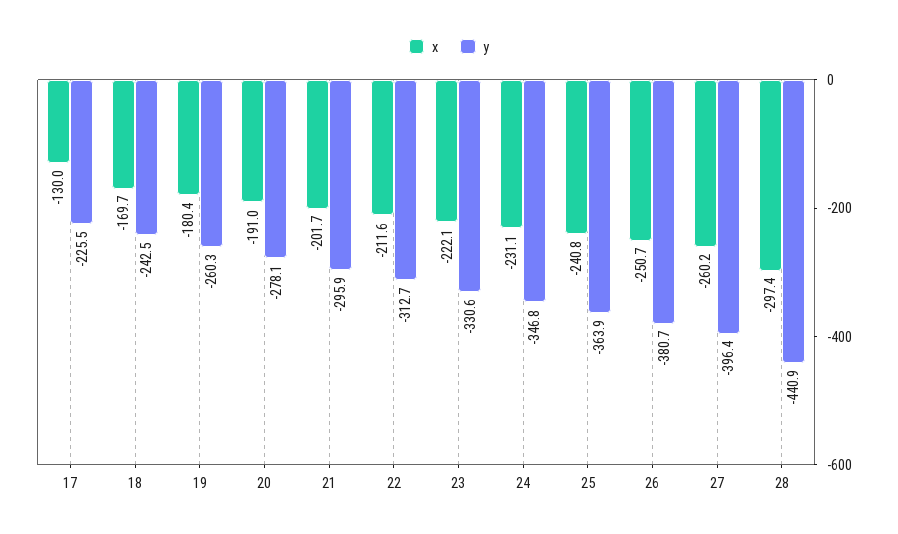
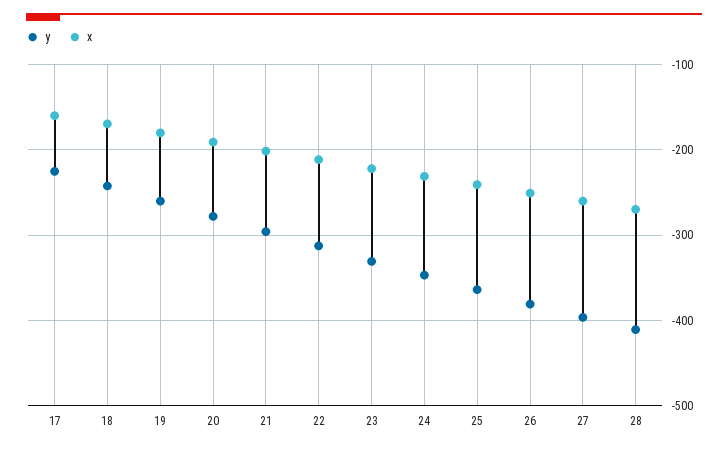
  {
    "x": {
-     "17": -130,
+     "17": -160,
      "18": -169.7,
      "19": -180.4,
      "20": -191,
      "21": -201.7,
      "22": -211.6,
      "23": -222.1,
      "24": -231.1,
      "25": -240.8,
      "26": -250.7,
      "27": -260.2,
-     "28": -297.4
+     "28": -270
    },
    "y": {
      "17": -225.5,
      "18": -242.5,
      "19": -260.3,
      "20": -278.1,
      "21": -295.9,
      "22": -312.7,
      "23": -330.6,
      "24": -346.8,
      "25": -363.9,
      "26": -380.7,
      "27": -396.4,
-     "28": -440.9
+     "28": -410
    }
  }

